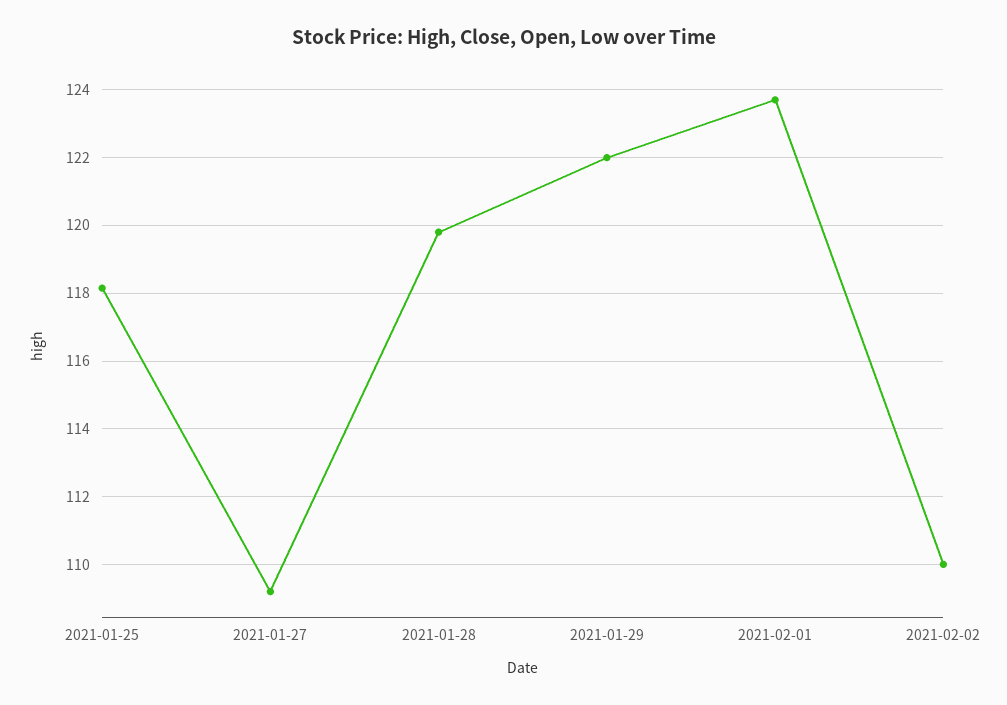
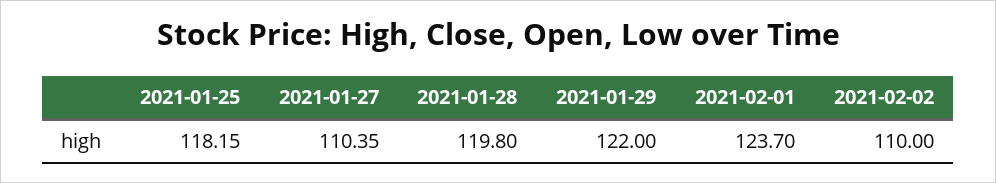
  {
    "2021-01-25": 118.15,
-   "2021-01-27": 109.2,
+   "2021-01-27": 110.35,
    "2021-01-28": 119.8,
    "2021-01-29": 122,
    "2021-02-01": 123.7,
    "2021-02-02": 110
  }

